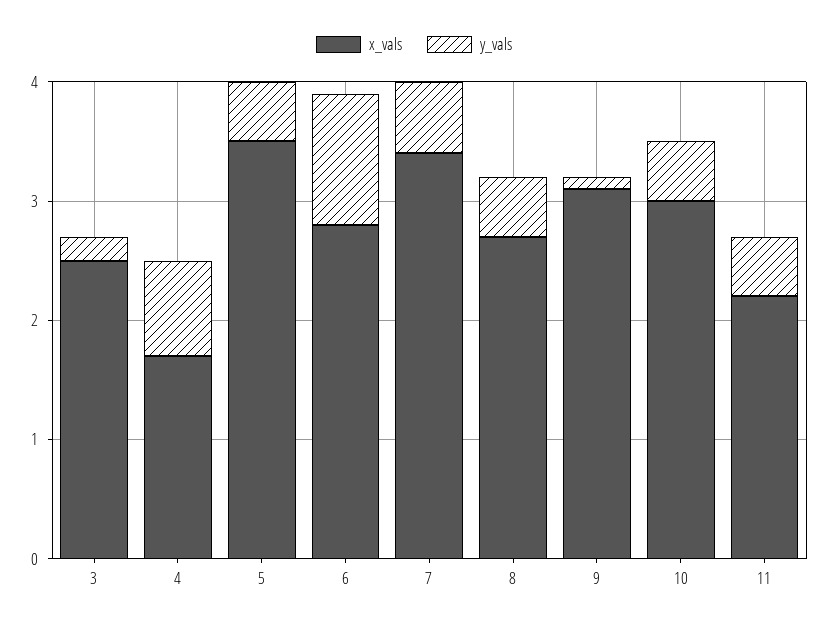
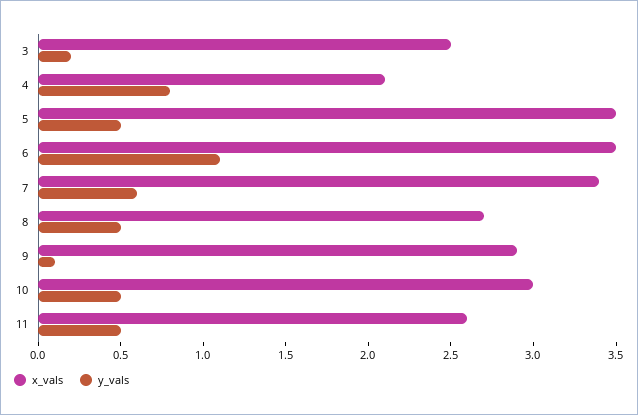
  {
    "x_vals": {
      "3": 2.5,
-     "4": 1.7,
+     "4": 2.1,
      "5": 3.5,
-     "6": 2.8,
+     "6": 3.5,
      "7": 3.4,
      "8": 2.7,
-     "9": 3.1,
+     "9": 2.9,
      "10": 3,
-     "11": 2.2
+     "11": 2.6
    },
    "y_vals": {
      "3": 0.2,
      "4": 0.8,
      "5": 0.5,
      "6": 1.1,
      "7": 0.6,
      "8": 0.5,
      "9": 0.1,
      "10": 0.5,
      "11": 0.5
    }
  }

